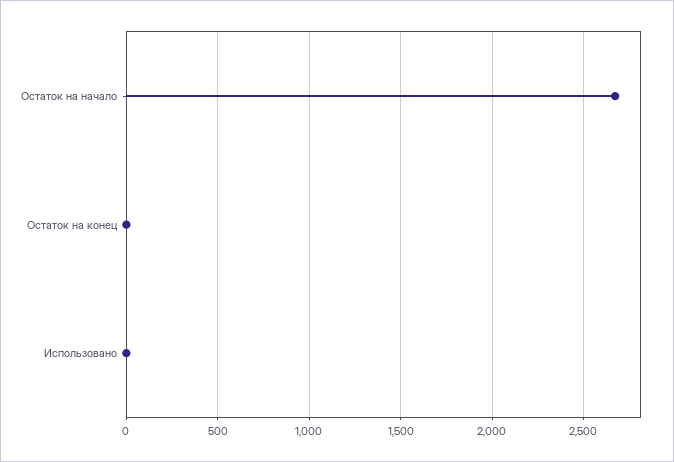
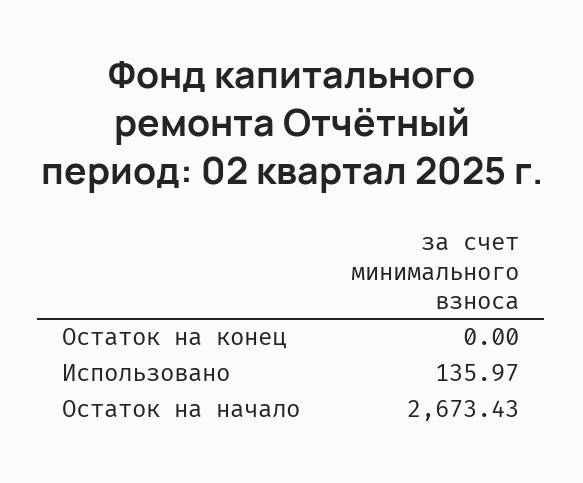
  {
    "Остаток на начало": 2673.43,
    "Остаток на конец": 0,
-   "Использовано": 0
+   "Использовано": 135.97
  }

